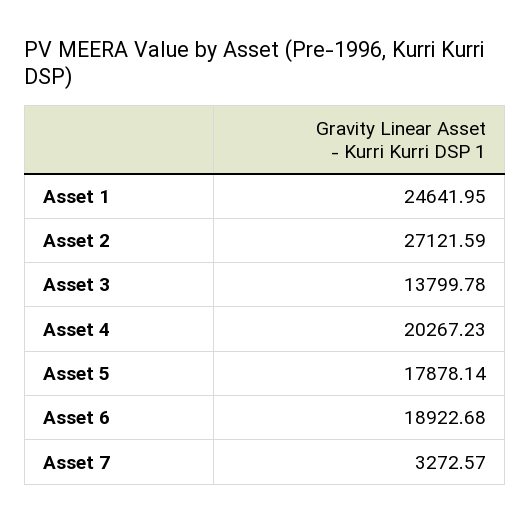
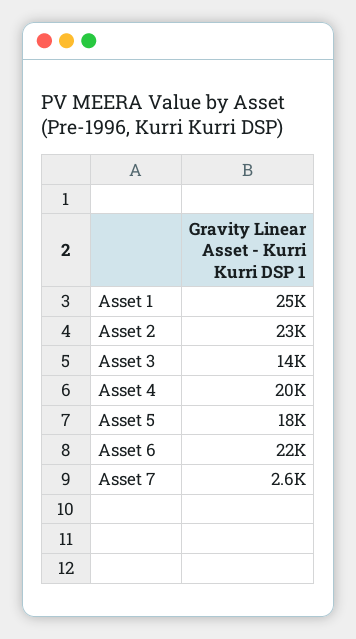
  {
    "Asset 1": 24641.95,
-   "Asset 2": 27121.59,
+   "Asset 2": 23000,
    "Asset 3": 13799.78,
    "Asset 4": 20267.23,
    "Asset 5": 17878.14,
-   "Asset 6": 18922.68,
+   "Asset 6": 22000,
-   "Asset 7": 3272.57
+   "Asset 7": 2600
  }

